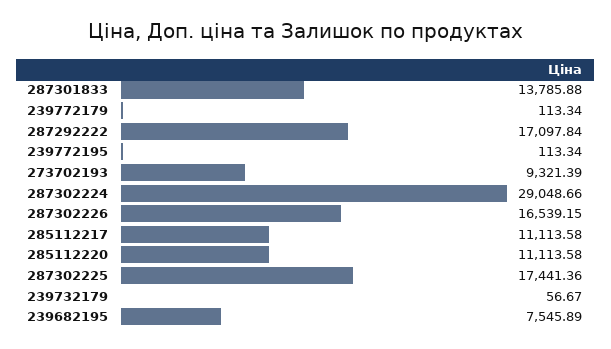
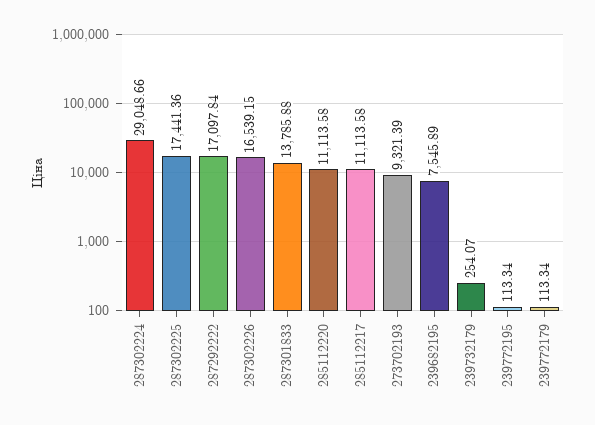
  {
    "287301833": 13785.88,
    "239772179": 113.34,
    "287292222": 17097.84,
    "239772195": 113.34,
    "273702193": 9321.39,
    "287302224": 29048.66,
    "287302226": 16539.15,
    "285112217": 11113.58,
    "285112220": 11113.58,
    "287302225": 17441.36,
-   "239732179": 56.67,
+   "239732179": 254.07,
    "239682195": 7545.89
  }

